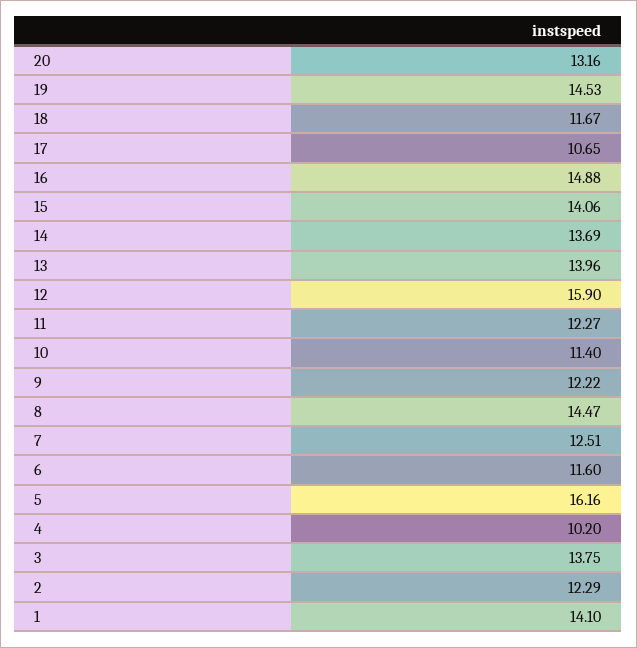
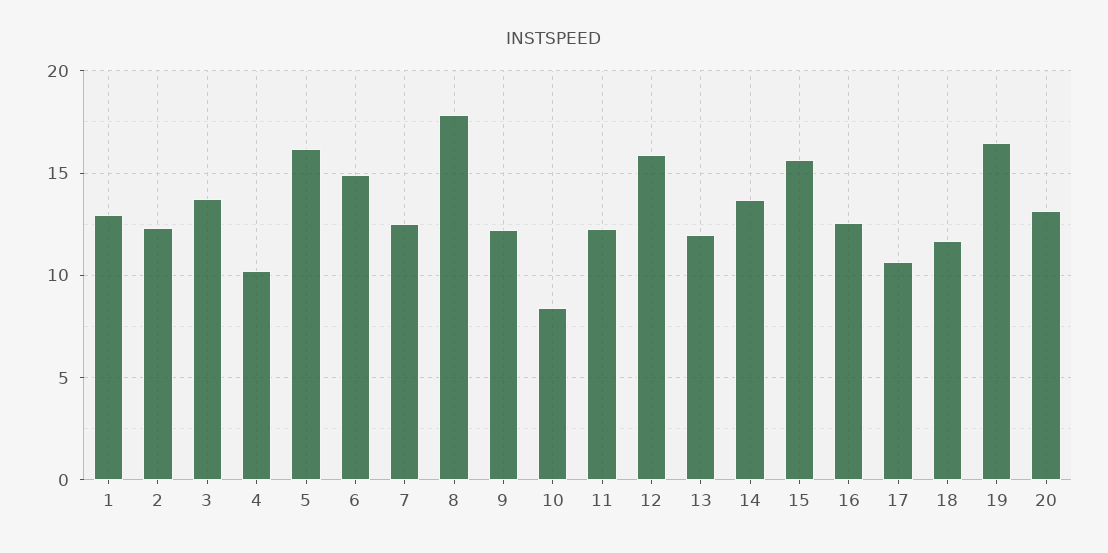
  {
    "20": 13.16,
-   "19": 14.53,
+   "19": 16.5,
    "18": 11.67,
    "17": 10.65,
-   "16": 14.88,
+   "16": 12.5,
-   "15": 14.06,
+   "15": 15.5,
    "14": 13.69,
-   "13": 13.96,
+   "13": 12,
    "12": 15.9,
    "11": 12.27,
-   "10": 11.4,
+   "10": 8.5,
    "9": 12.22,
-   "8": 14.47,
+   "8": 18,
    "7": 12.51,
-   "6": 11.6,
+   "6": 15,
    "5": 16.16,
    "4": 10.2,
    "3": 13.75,
    "2": 12.29,
-   "1": 14.1
+   "1": 13
  }

